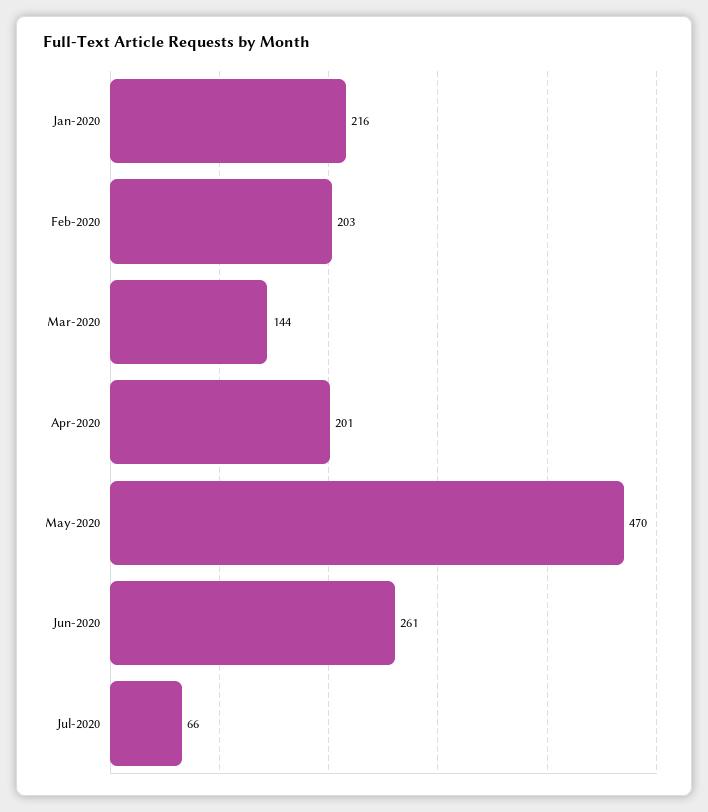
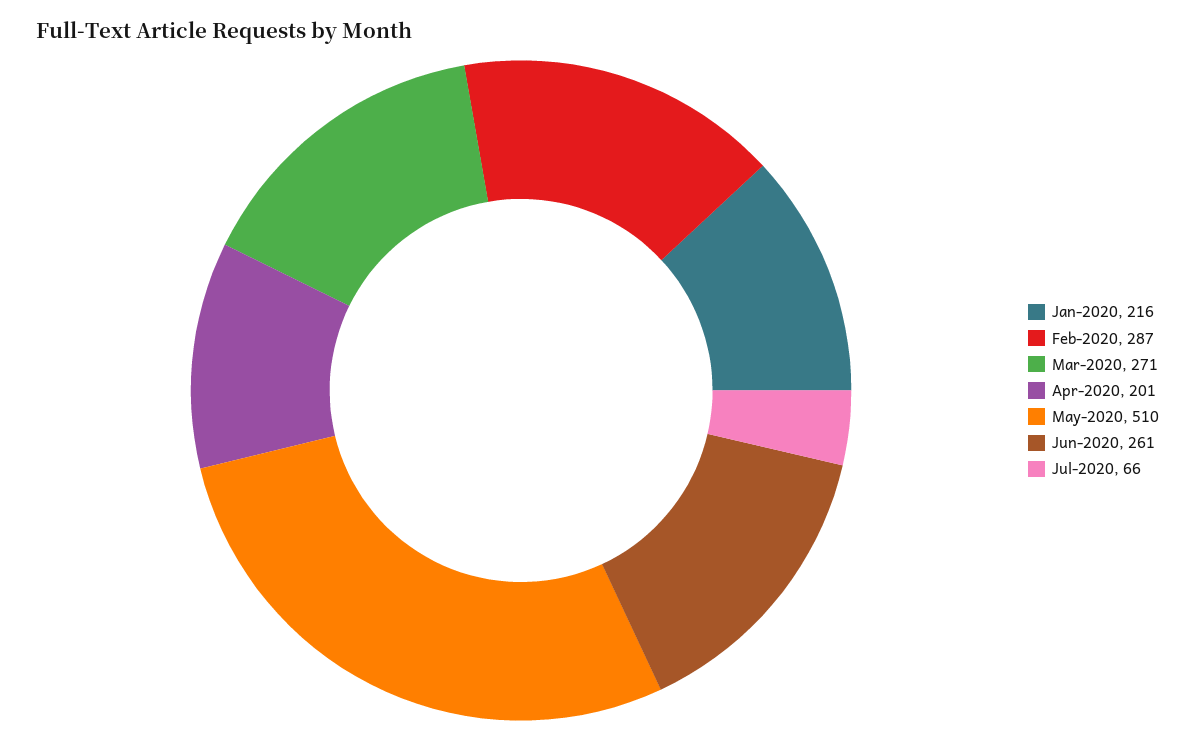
  {
    "Jan-2020": 216,
-   "Feb-2020": 203,
+   "Feb-2020": 287,
-   "Mar-2020": 144,
+   "Mar-2020": 271,
    "Apr-2020": 201,
-   "May-2020": 470,
+   "May-2020": 510,
    "Jun-2020": 261,
    "Jul-2020": 66
  }

